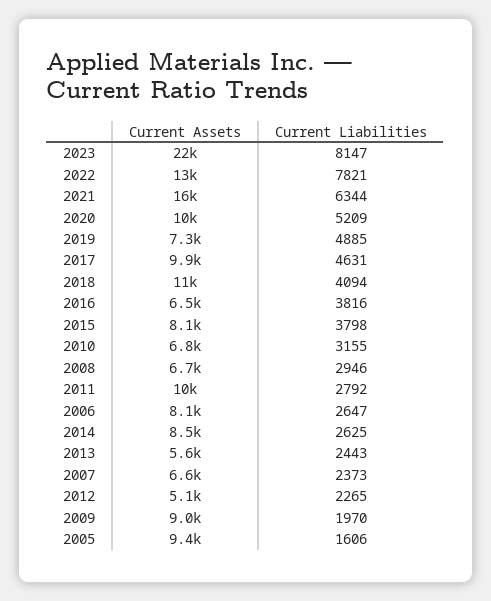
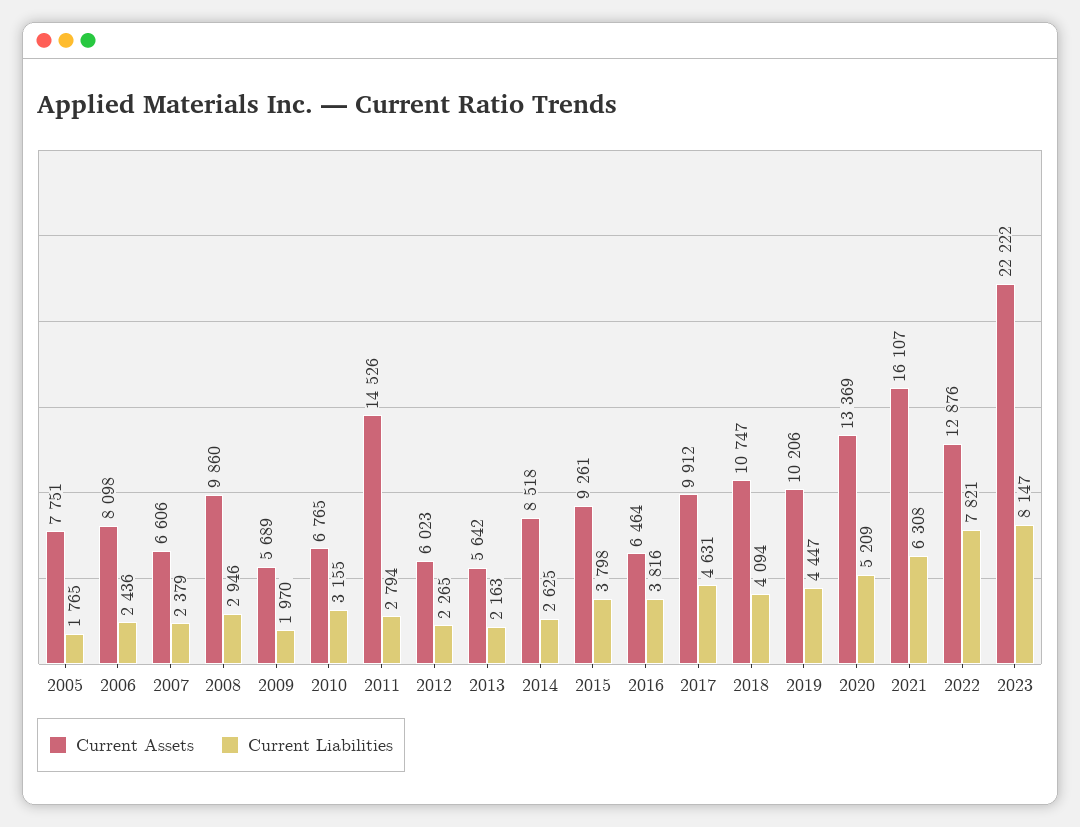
  {
    "Current Assets": {
      "2023": 22222,
      "2022": 12876,
      "2021": 16107,
-     "2020": 10000,
+     "2020": 13369,
-     "2019": 7300,
+     "2019": 10206,
      "2017": 9912,
      "2018": 10747,
      "2016": 6464,
-     "2015": 8100,
+     "2015": 9261,
      "2010": 6765,
-     "2008": 6700,
+     "2008": 9860,
-     "2011": 10000,
+     "2011": 14526,
      "2006": 8098,
      "2014": 8518,
      "2013": 5642,
      "2007": 6606,
-     "2012": 5100,
+     "2012": 6023,
-     "2009": 9000,
+     "2009": 5689,
-     "2005": 9400
+     "2005": 7751
    },
    "Current Liabilities": {
      "2023": 8147,
      "2022": 7821,
-     "2021": 6344,
+     "2021": 6308,
      "2020": 5209,
-     "2019": 4885,
+     "2019": 4447,
      "2017": 4631,
      "2018": 4094,
      "2016": 3816,
      "2015": 3798,
      "2010": 3155,
      "2008": 2946,
-     "2011": 2792,
+     "2011": 2794,
-     "2006": 2647,
+     "2006": 2436,
      "2014": 2625,
-     "2013": 2443,
+     "2013": 2163,
-     "2007": 2373,
+     "2007": 2379,
      "2012": 2265,
      "2009": 1970,
-     "2005": 1606
+     "2005": 1765
    }
  }

